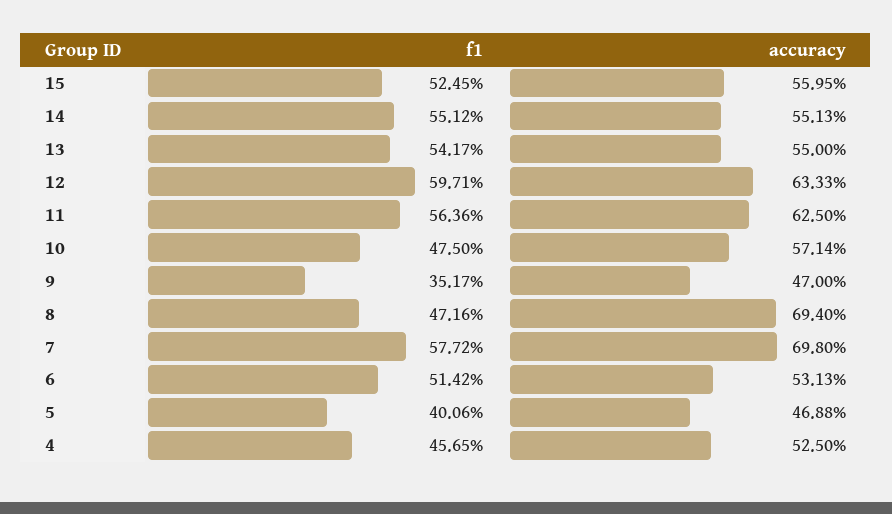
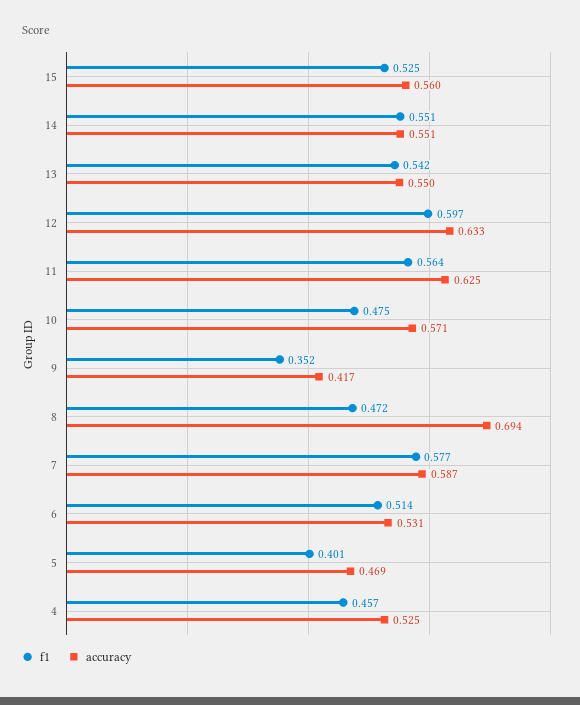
  {
    "f1": {
      "15": 0.5245,
      "14": 0.5512,
      "13": 0.5417,
      "12": 0.5971,
      "11": 0.5636,
      "10": 0.475,
      "9": 0.3517,
      "8": 0.4716,
      "7": 0.5772,
      "6": 0.5142,
      "5": 0.4006,
      "4": 0.4565
    },
    "accuracy": {
      "15": 0.5595,
      "14": 0.5513,
      "13": 0.55,
      "12": 0.6333,
      "11": 0.625,
      "10": 0.5714,
-     "9": 0.47,
+     "9": 0.417,
      "8": 0.694,
-     "7": 0.698,
+     "7": 0.587,
      "6": 0.5313,
      "5": 0.4688,
      "4": 0.525
    }
  }

